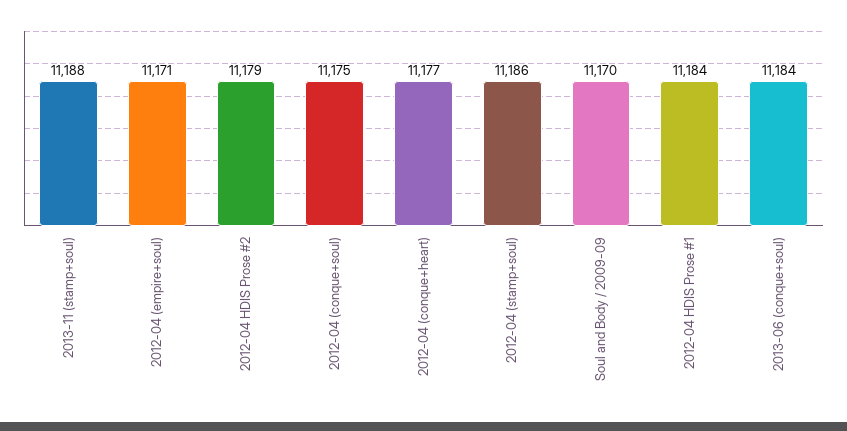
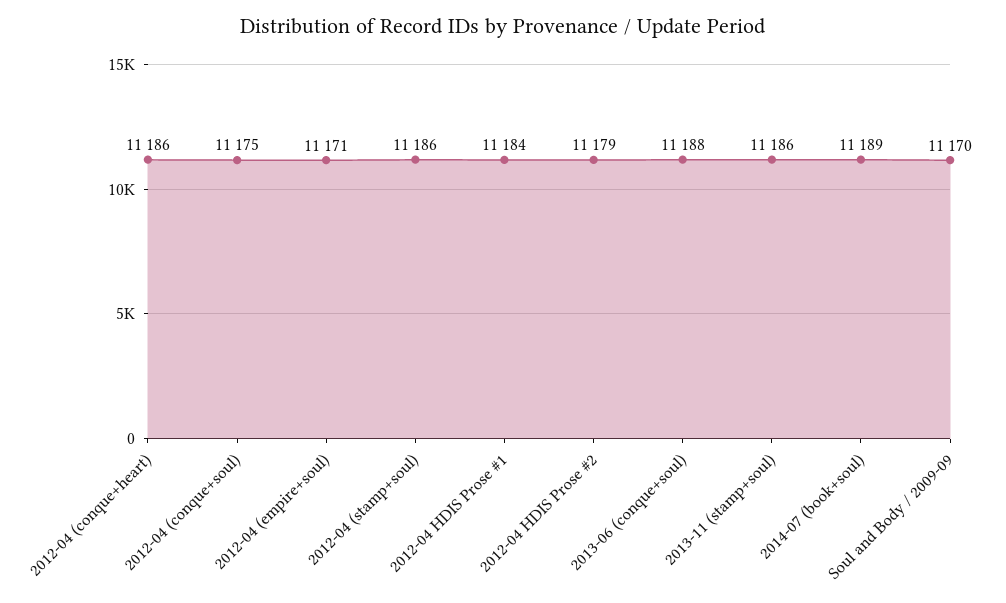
  {
-   "2013-11 (stamp+soul)": 11188,
+   "2013-11 (stamp+soul)": 11186,
    "2012-04 (empire+soul)": 11171,
    "2012-04 HDIS Prose #2": 11179,
    "2012-04 (conque+soul)": 11175,
-   "2012-04 (conque+heart)": 11177,
+   "2012-04 (conque+heart)": 11186,
    "2012-04 (stamp+soul)": 11186,
    "Soul and Body / 2009-09": 11170,
    "2012-04 HDIS Prose #1": 11184,
-   "2013-06 (conque+soul)": 11184
+   "2013-06 (conque+soul)": 11188,
+   "2014-07 (book+soul)": 11189
  }

